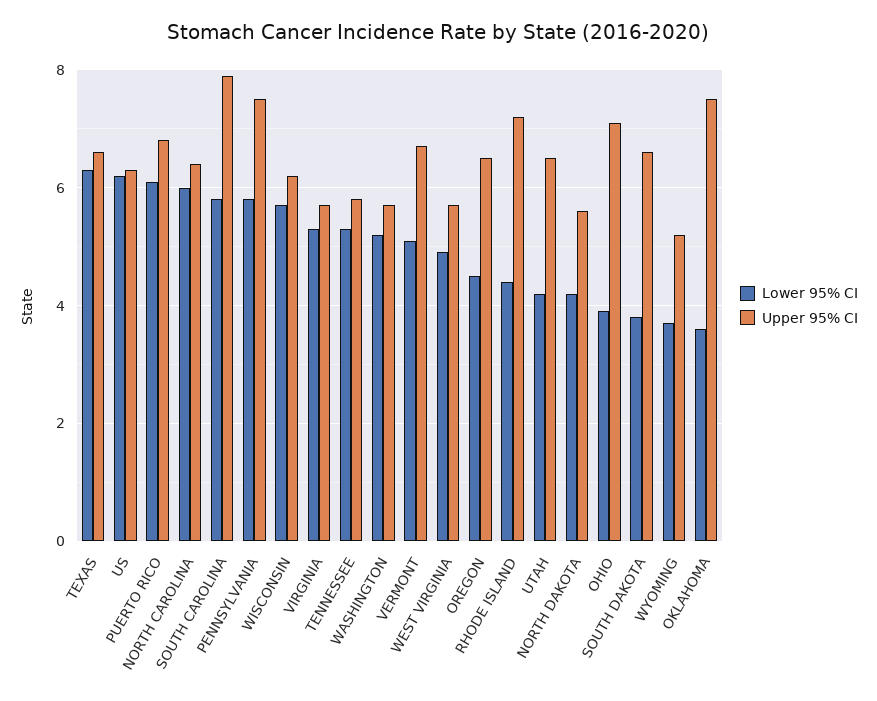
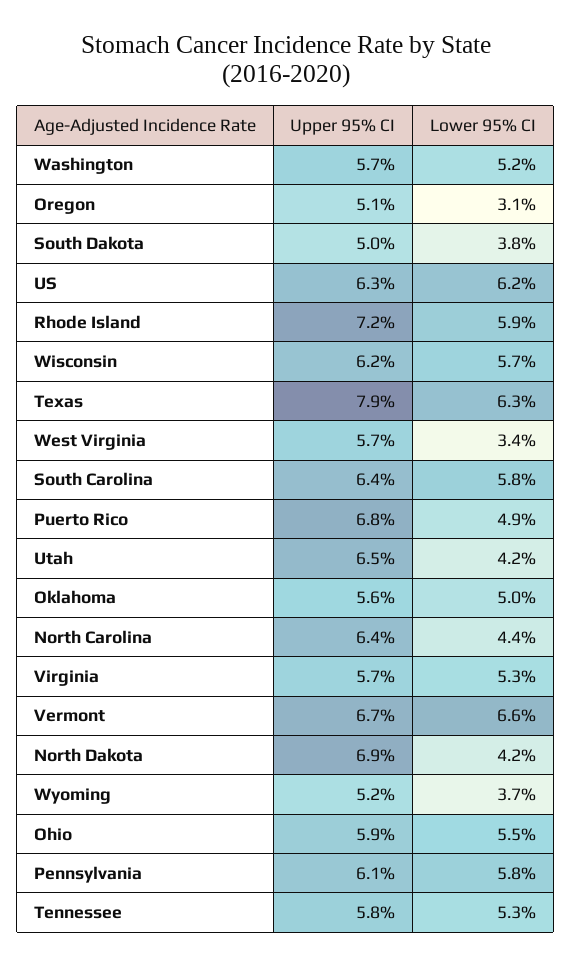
  {
    "Lower 95% CI": {
      "TEXAS": 6.3,
      "US": 6.2,
-     "PUERTO RICO": 6,
+     "PUERTO RICO": 4.9,
-     "NORTH CAROLINA": 6,
+     "NORTH CAROLINA": 4.4,
      "SOUTH CAROLINA": 5.8,
      "PENNSYLVANIA": 5.8,
      "WISCONSIN": 5.7,
      "VIRGINIA": 5.3,
      "TENNESSEE": 5.3,
      "WASHINGTON": 5.2,
-     "VERMONT": 5,
+     "VERMONT": 6.6,
-     "WEST VIRGINIA": 5,
+     "WEST VIRGINIA": 3.4,
-     "OREGON": 4.5,
+     "OREGON": 3.1,
-     "RHODE ISLAND": 4.5,
+     "RHODE ISLAND": 5.9,
      "UTAH": 4.2,
      "NORTH DAKOTA": 4.2,
-     "OHIO": 4,
+     "OHIO": 5.5,
      "SOUTH DAKOTA": 3.8,
      "WYOMING": 3.7,
-     "OKLAHOMA": 3.5
+     "OKLAHOMA": 5
    },
    "Upper 95% CI": {
-     "TEXAS": 6.5,
+     "TEXAS": 7.9,
      "US": 6.3,
      "PUERTO RICO": 6.8,
      "NORTH CAROLINA": 6.4,
-     "SOUTH CAROLINA": 8,
+     "SOUTH CAROLINA": 6.4,
-     "PENNSYLVANIA": 7.5,
+     "PENNSYLVANIA": 6.1,
      "WISCONSIN": 6.2,
      "VIRGINIA": 5.7,
      "TENNESSEE": 5.8,
      "WASHINGTON": 5.7,
      "VERMONT": 6.7,
      "WEST VIRGINIA": 5.7,
-     "OREGON": 6.5,
+     "OREGON": 5.1,
      "RHODE ISLAND": 7.2,
      "UTAH": 6.5,
-     "NORTH DAKOTA": 5.5,
+     "NORTH DAKOTA": 6.9,
-     "OHIO": 7,
+     "OHIO": 5.9,
-     "SOUTH DAKOTA": 6.5,
+     "SOUTH DAKOTA": 5,
      "WYOMING": 5.2,
-     "OKLAHOMA": 7.5
+     "OKLAHOMA": 5.6
    }
  }

